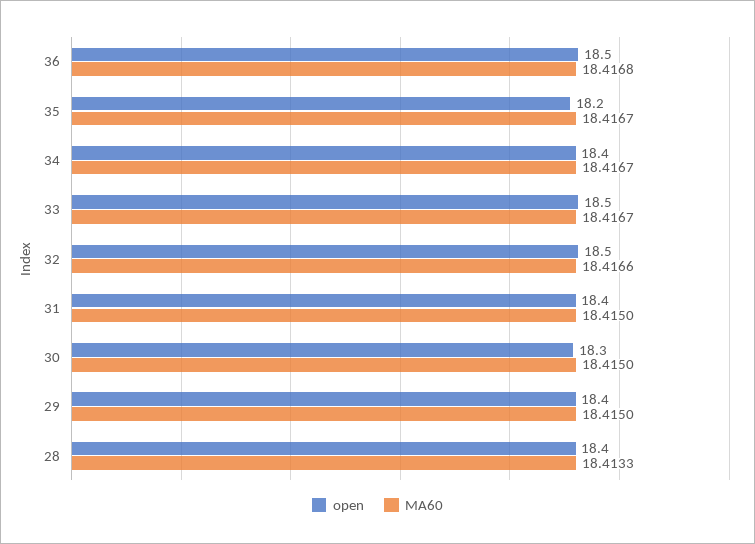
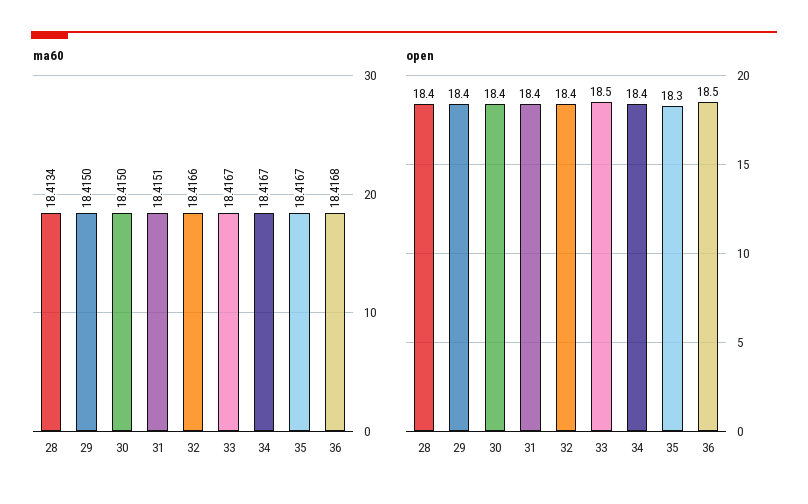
  {
    "open": {
      "36": 18.5,
-     "35": 18.2,
+     "35": 18.3,
      "34": 18.4,
      "33": 18.5,
-     "32": 18.5,
+     "32": 18.4,
      "31": 18.4,
-     "30": 18.3,
+     "30": 18.4,
      "29": 18.4,
      "28": 18.4
    },
    "MA60": {
      "36": 18.4168,
      "35": 18.4167,
      "34": 18.4167,
      "33": 18.4167,
      "32": 18.4166,
-     "31": 18.415,
+     "31": 18.4151,
      "30": 18.415,
      "29": 18.415,
-     "28": 18.4133
+     "28": 18.4134
    }
  }

